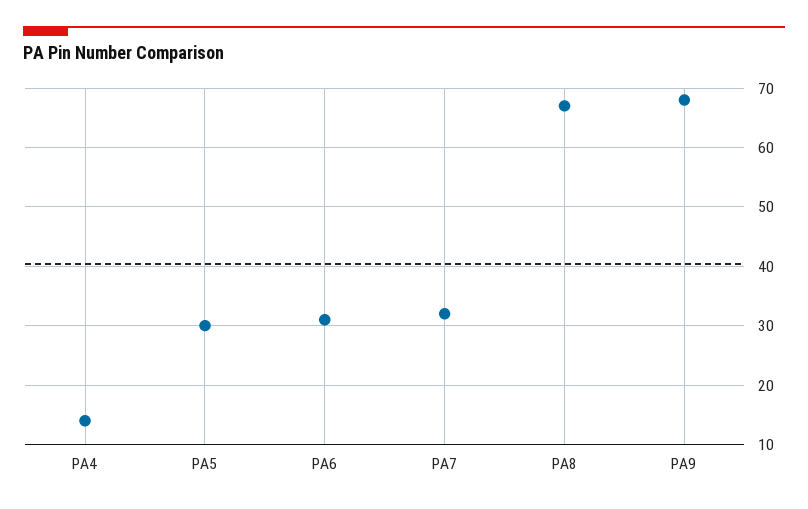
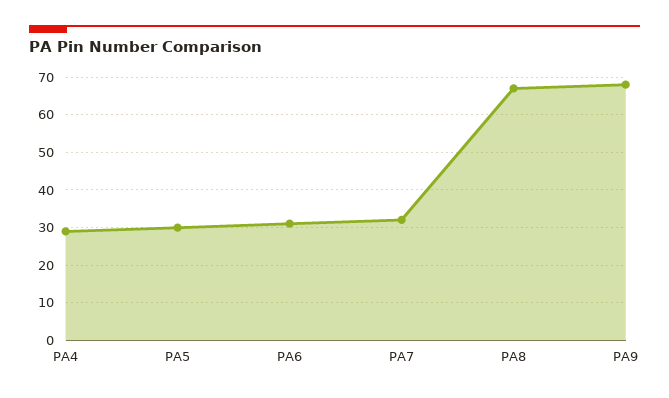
  {
-   "PA4": 15,
+   "PA4": 30,
    "PA5": 30,
    "PA6": 30,
    "PA7": 30,
    "PA8": 65,
    "PA9": 70
  }

